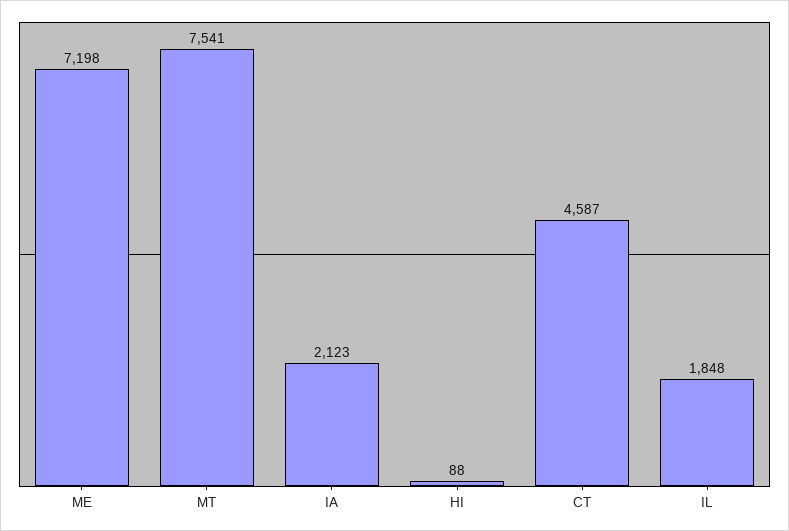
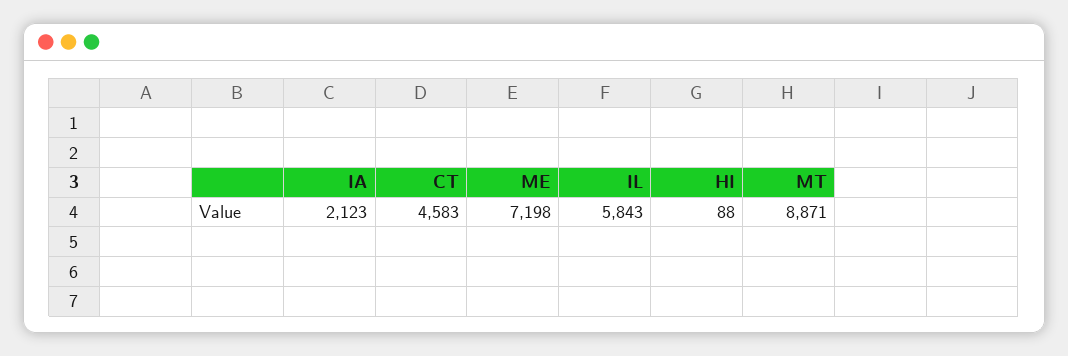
  {
    "ME": 7198,
-   "MT": 7541,
+   "MT": 8871,
    "IA": 2123,
    "HI": 88,
-   "CT": 4587,
+   "CT": 4583,
-   "IL": 1848
+   "IL": 5843
  }

